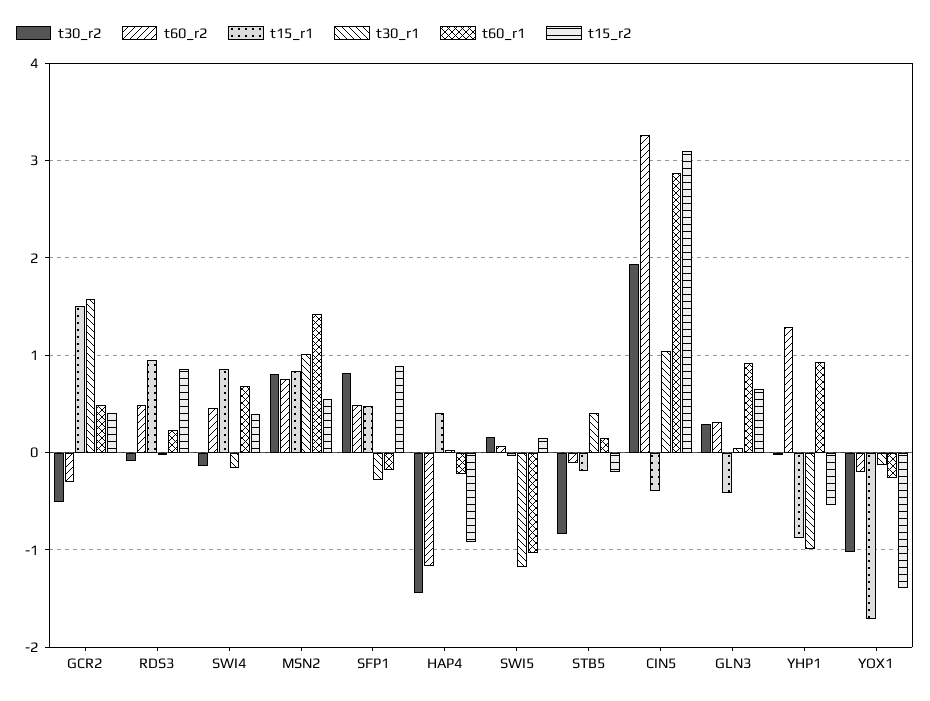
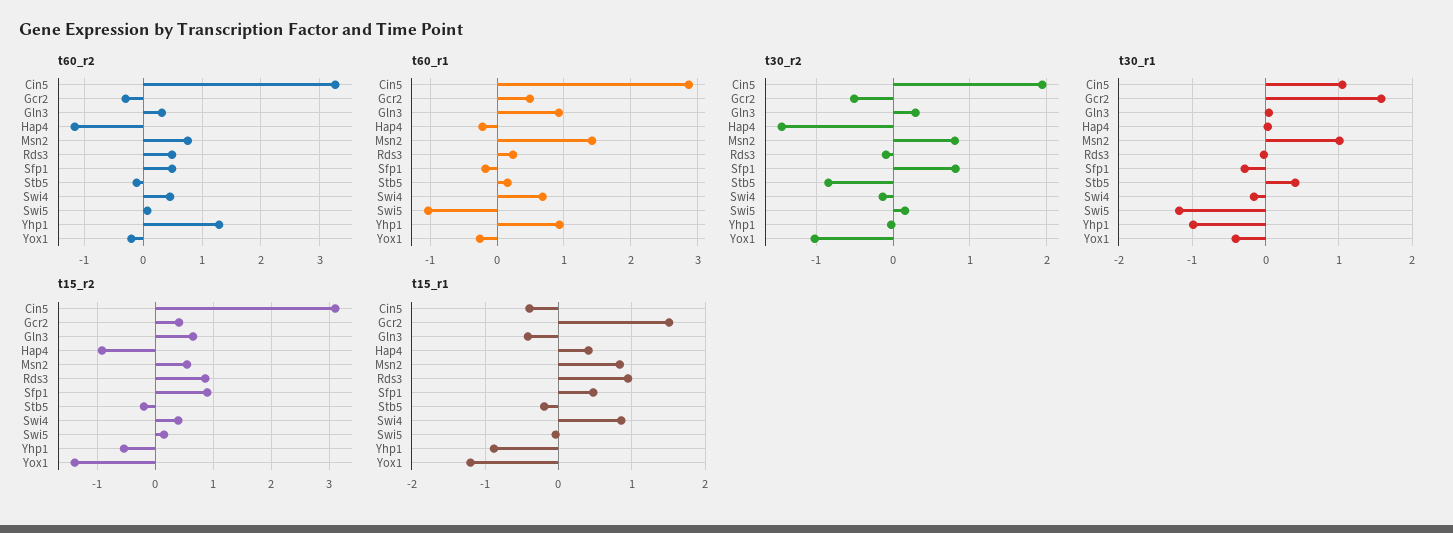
  {
    "t30_r2": {
      "GCR2": -0.5,
      "RDS3": -0.1,
      "SWI4": -0.1,
      "MSN2": 0.8,
      "SFP1": 0.8,
      "HAP4": -1.4,
      "SWI5": 0.2,
      "STB5": -0.8,
      "CIN5": 1.9,
      "GLN3": 0.3,
      "YHP1": 0,
      "YOX1": -1
    },
    "t60_r2": {
      "GCR2": -0.3,
      "RDS3": 0.5,
      "SWI4": 0.5,
      "MSN2": 0.8,
      "SFP1": 0.5,
      "HAP4": -1.2,
      "SWI5": 0.1,
      "STB5": -0.1,
      "CIN5": 3.3,
      "GLN3": 0.3,
      "YHP1": 1.3,
      "YOX1": -0.2
    },
    "t15_r1": {
      "GCR2": 1.5,
      "RDS3": 0.9,
      "SWI4": 0.9,
      "MSN2": 0.8,
      "SFP1": 0.5,
      "HAP4": 0.4,
      "SWI5": 0,
      "STB5": -0.2,
      "CIN5": -0.4,
      "GLN3": -0.4,
      "YHP1": -0.9,
-     "YOX1": -1.7
+     "YOX1": -1.2
    },
    "t30_r1": {
      "GCR2": 1.6,
      "RDS3": 0,
      "SWI4": -0.2,
      "MSN2": 1,
      "SFP1": -0.3,
      "HAP4": 0,
      "SWI5": -1.2,
      "STB5": 0.4,
      "CIN5": 1,
      "GLN3": 0,
      "YHP1": -1,
-     "YOX1": -0.1
+     "YOX1": -0.4
    },
    "t60_r1": {
      "GCR2": 0.5,
      "RDS3": 0.2,
      "SWI4": 0.7,
      "MSN2": 1.4,
      "SFP1": -0.2,
      "HAP4": -0.2,
      "SWI5": -1,
      "STB5": 0.2,
      "CIN5": 2.9,
      "GLN3": 0.9,
      "YHP1": 0.9,
      "YOX1": -0.3
    },
    "t15_r2": {
      "GCR2": 0.4,
      "RDS3": 0.9,
      "SWI4": 0.4,
      "MSN2": 0.5,
      "SFP1": 0.9,
      "HAP4": -0.9,
      "SWI5": 0.1,
      "STB5": -0.2,
      "CIN5": 3.1,
      "GLN3": 0.6,
      "YHP1": -0.5,
      "YOX1": -1.4
    }
  }

